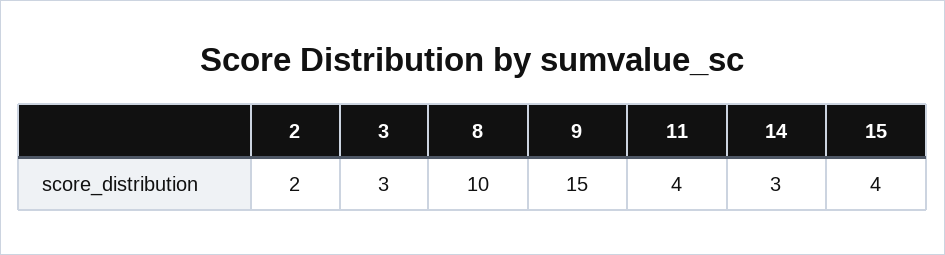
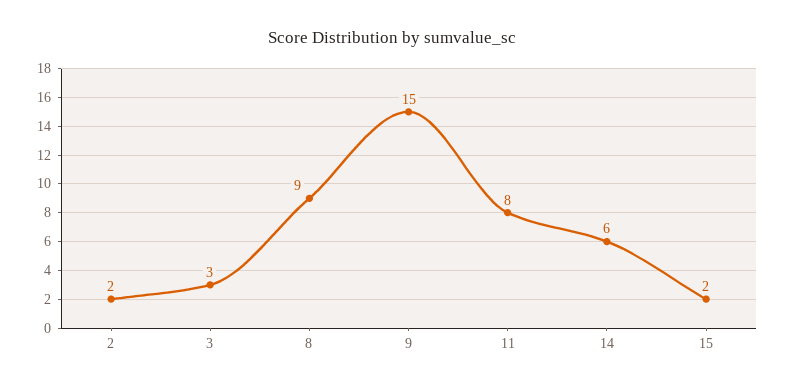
  {
    "2": 2,
    "3": 3,
-   "8": 10,
+   "8": 9,
    "9": 15,
-   "11": 4,
+   "11": 8,
-   "14": 3,
+   "14": 6,
-   "15": 4
+   "15": 2
  }

